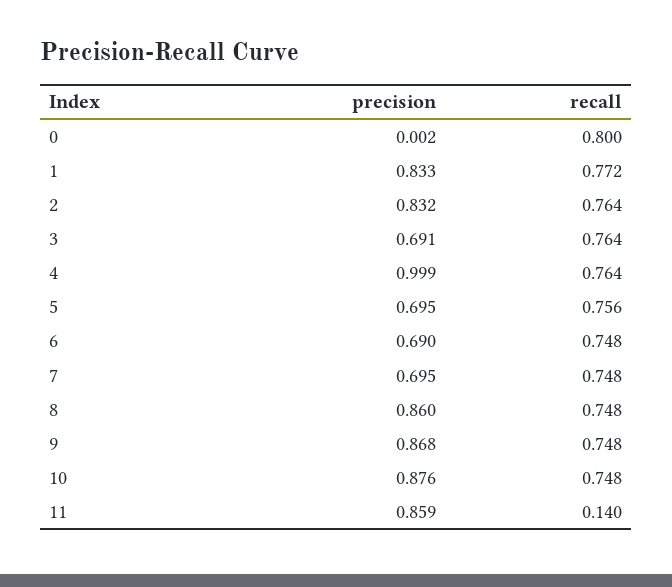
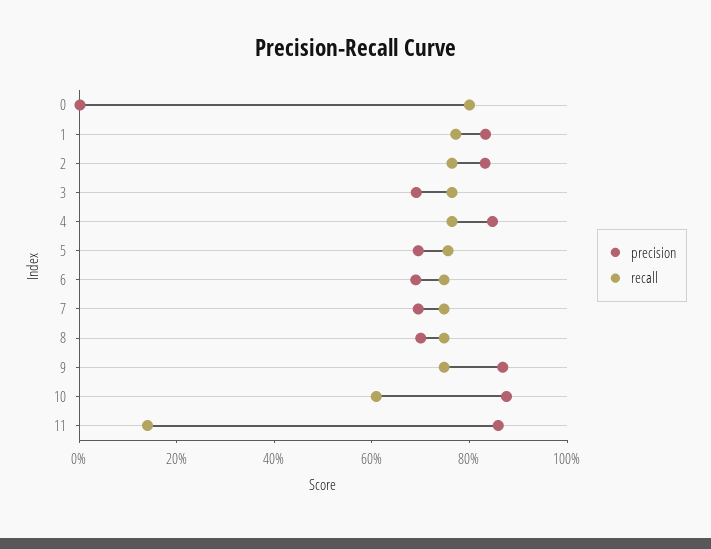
  {
    "precision": {
      "0": 0.002,
      "1": 0.833,
      "2": 0.832,
      "3": 0.691,
-     "4": 0.999,
+     "4": 0.85,
      "5": 0.695,
      "6": 0.69,
      "7": 0.695,
-     "8": 0.86,
+     "8": 0.7,
      "9": 0.868,
      "10": 0.876,
      "11": 0.859
    },
    "recall": {
      "0": 0.8,
      "1": 0.772,
      "2": 0.764,
      "3": 0.764,
      "4": 0.764,
      "5": 0.756,
      "6": 0.748,
      "7": 0.748,
      "8": 0.748,
      "9": 0.748,
-     "10": 0.748,
+     "10": 0.6,
      "11": 0.14
    }
  }

